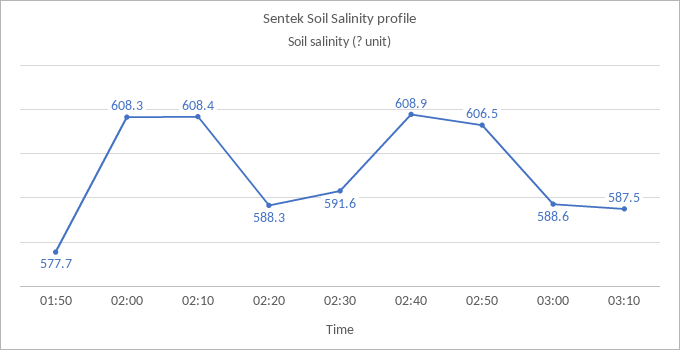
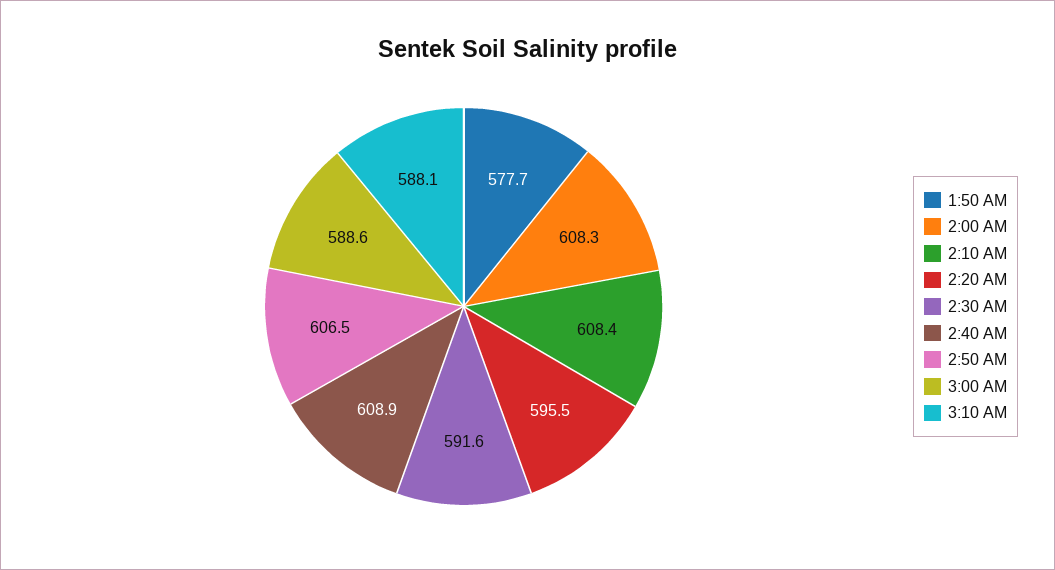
  {
    "01:50": 577.7,
    "02:00": 608.3,
    "02:10": 608.4,
-   "02:20": 588.3,
+   "02:20": 595.5,
    "02:30": 591.6,
    "02:40": 608.9,
    "02:50": 606.5,
    "03:00": 588.6,
-   "03:10": 587.5
+   "03:10": 588.1
  }

